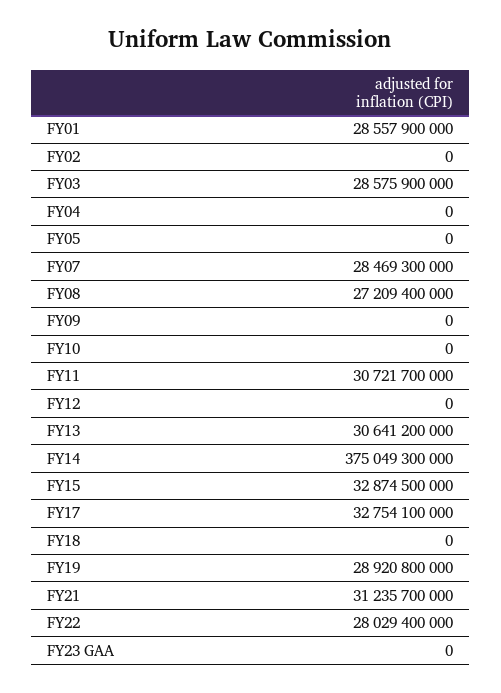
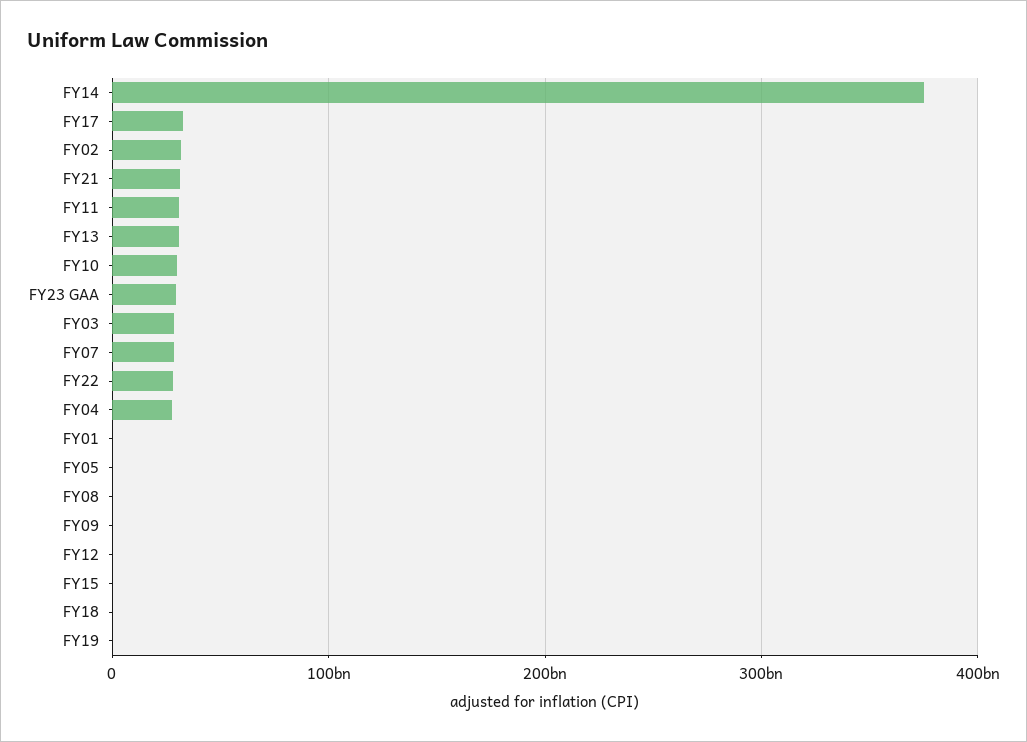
  {
-   "FY01": 28557900000,
+   "FY01": 0,
-   "FY02": 0,
+   "FY02": 30000000000,
    "FY03": 28575900000,
-   "FY04": 0,
+   "FY04": 30000000000,
    "FY05": 0,
    "FY07": 28469300000,
-   "FY08": 27209400000,
+   "FY08": 0,
    "FY09": 0,
-   "FY10": 0,
+   "FY10": 30000000000,
    "FY11": 30721700000,
    "FY12": 0,
    "FY13": 30641200000,
    "FY14": 375049300000,
-   "FY15": 32874500000,
+   "FY15": 0,
    "FY17": 32754100000,
    "FY18": 0,
-   "FY19": 28920800000,
+   "FY19": 0,
    "FY21": 31235700000,
    "FY22": 28029400000,
-   "FY23 GAA": 0
+   "FY23 GAA": 30000000000
  }

